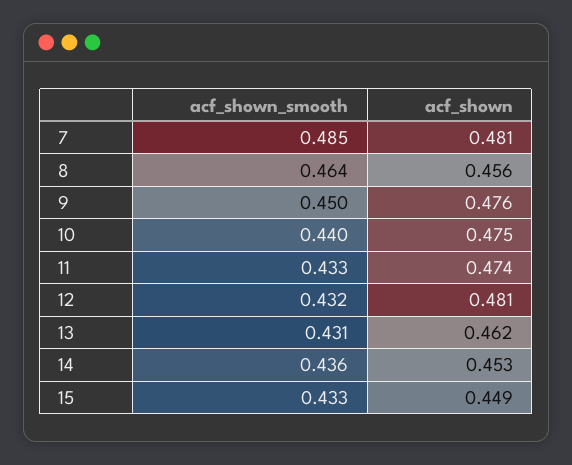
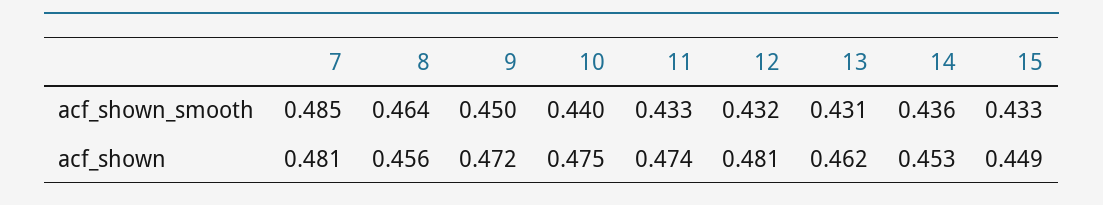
  {
    "acf_shown_smooth": {
      "7": 0.485,
      "8": 0.464,
      "9": 0.45,
      "10": 0.44,
      "11": 0.433,
      "12": 0.432,
      "13": 0.431,
      "14": 0.436,
      "15": 0.433
    },
    "acf_shown": {
      "7": 0.481,
      "8": 0.456,
-     "9": 0.476,
+     "9": 0.472,
      "10": 0.475,
      "11": 0.474,
      "12": 0.481,
      "13": 0.462,
      "14": 0.453,
      "15": 0.449
    }
  }

